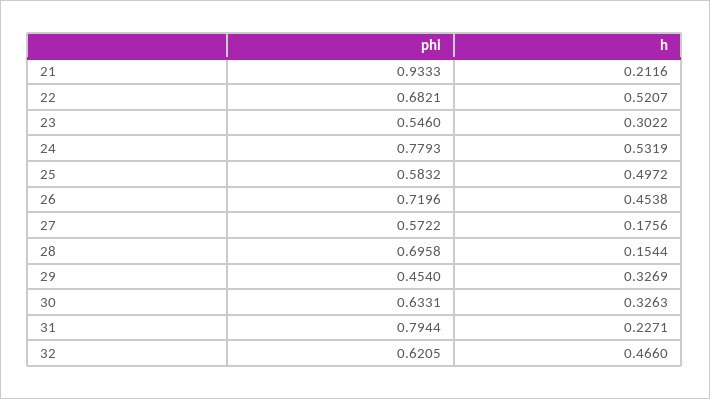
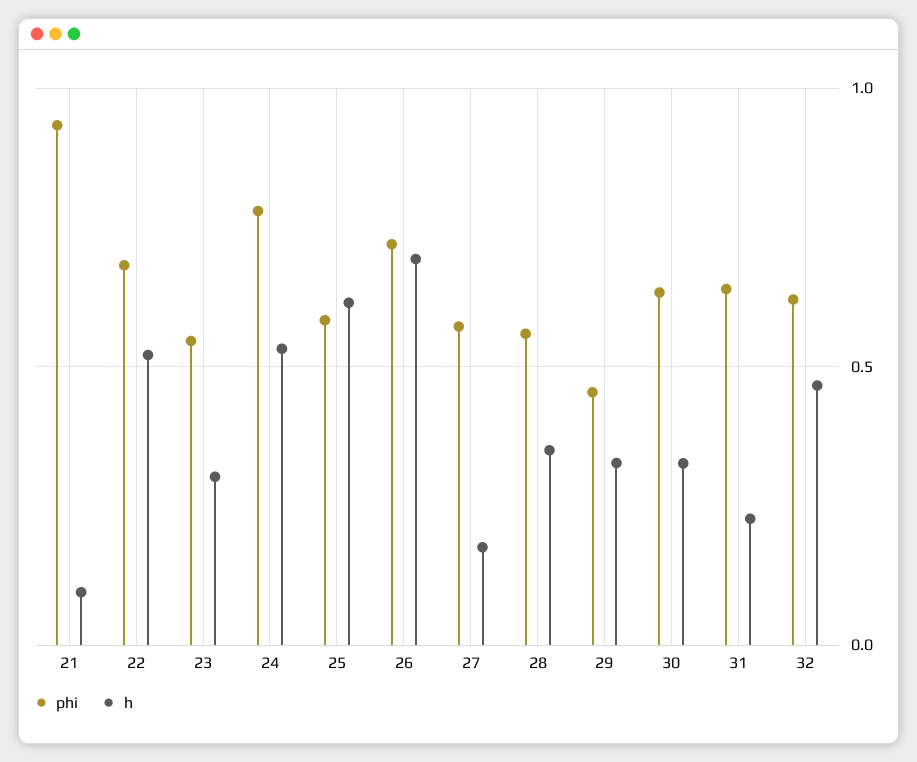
  {
    "phi": {
      "21": 0.9333,
      "22": 0.6821,
      "23": 0.546,
      "24": 0.7793,
      "25": 0.5832,
      "26": 0.7196,
      "27": 0.5722,
-     "28": 0.6958,
+     "28": 0.55,
      "29": 0.454,
      "30": 0.6331,
-     "31": 0.7944,
+     "31": 0.65,
      "32": 0.6205
    },
    "h": {
-     "21": 0.2116,
+     "21": 0.1,
      "22": 0.5207,
      "23": 0.3022,
      "24": 0.5319,
-     "25": 0.4972,
+     "25": 0.6,
-     "26": 0.4538,
+     "26": 0.7,
      "27": 0.1756,
-     "28": 0.1544,
+     "28": 0.35,
      "29": 0.3269,
      "30": 0.3263,
      "31": 0.2271,
      "32": 0.466
    }
  }

